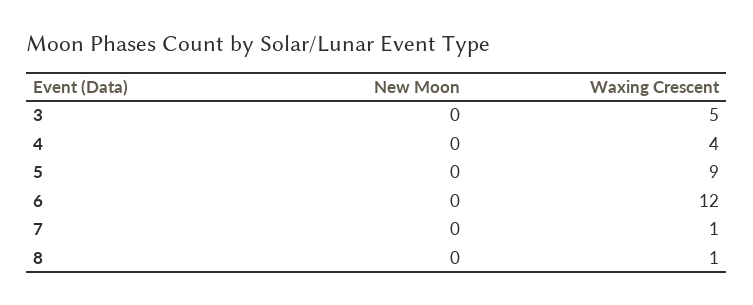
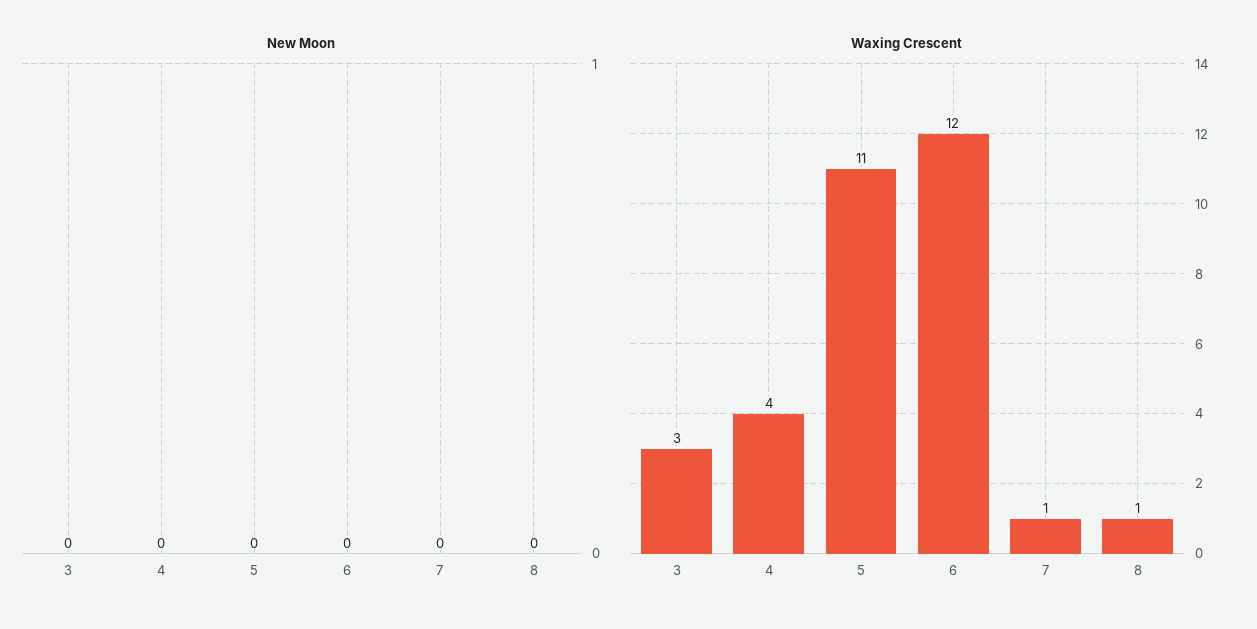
  {
    "New Moon": {
      "3": 0,
      "4": 0,
      "5": 0,
      "6": 0,
      "7": 0,
      "8": 0
    },
    "Waxing Crescent": {
-     "3": 5,
+     "3": 3,
      "4": 4,
-     "5": 9,
+     "5": 11,
      "6": 12,
      "7": 1,
      "8": 1
    }
  }

